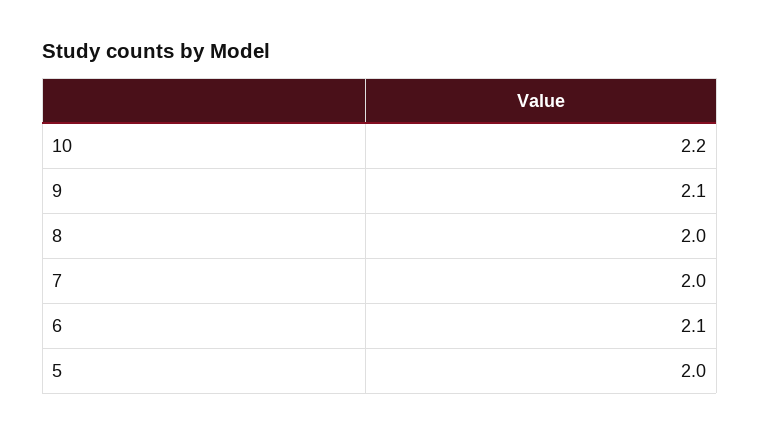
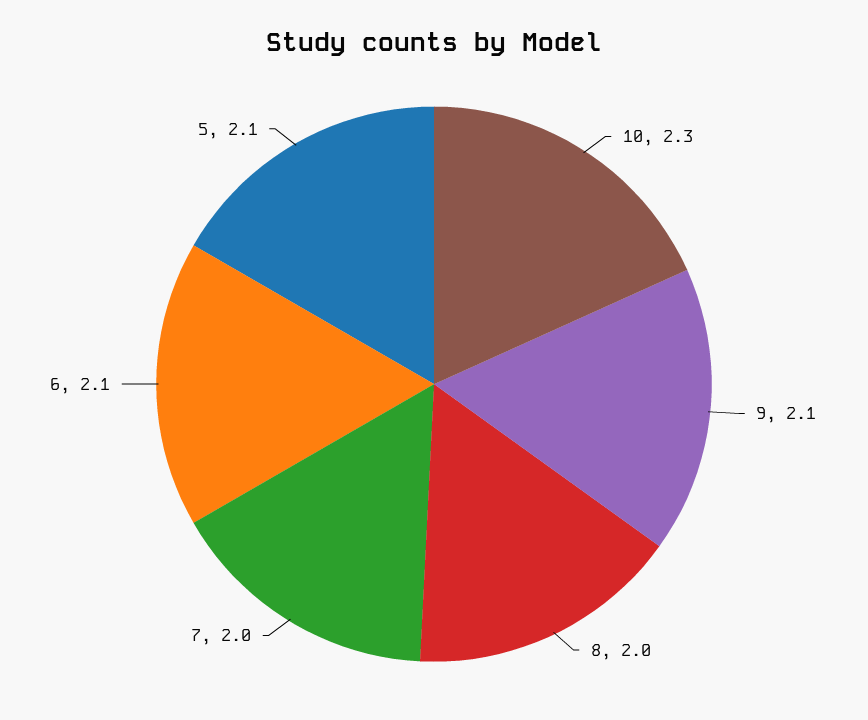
  {
-   "10": 2.2,
+   "10": 2.3,
    "9": 2.1,
    "8": 2,
    "7": 2,
    "6": 2.1,
-   "5": 2
+   "5": 2.1
  }

